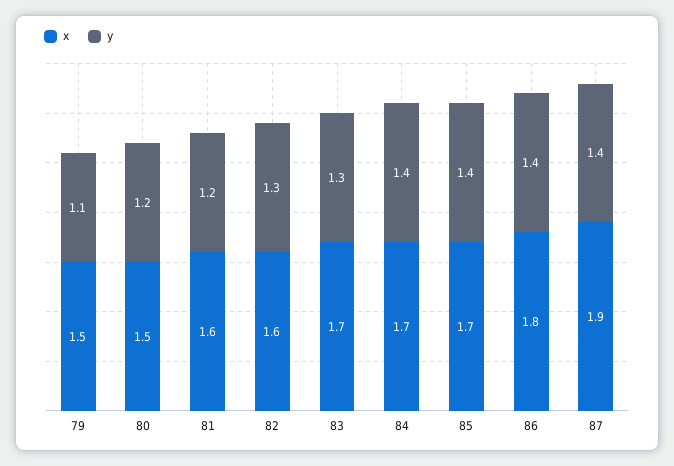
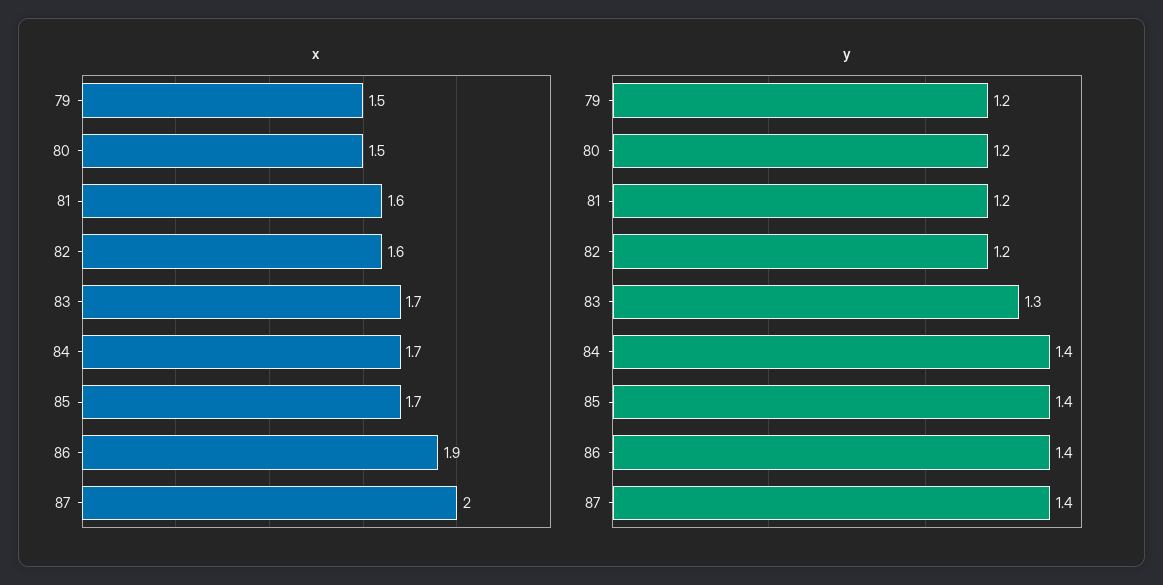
  {
    "x": {
      "79": 1.5,
      "80": 1.5,
      "81": 1.6,
      "82": 1.6,
      "83": 1.7,
      "84": 1.7,
      "85": 1.7,
-     "86": 1.8,
+     "86": 1.9,
-     "87": 1.9
+     "87": 2
    },
    "y": {
-     "79": 1.1,
+     "79": 1.2,
      "80": 1.2,
      "81": 1.2,
-     "82": 1.3,
+     "82": 1.2,
      "83": 1.3,
      "84": 1.4,
      "85": 1.4,
      "86": 1.4,
      "87": 1.4
    }
  }

